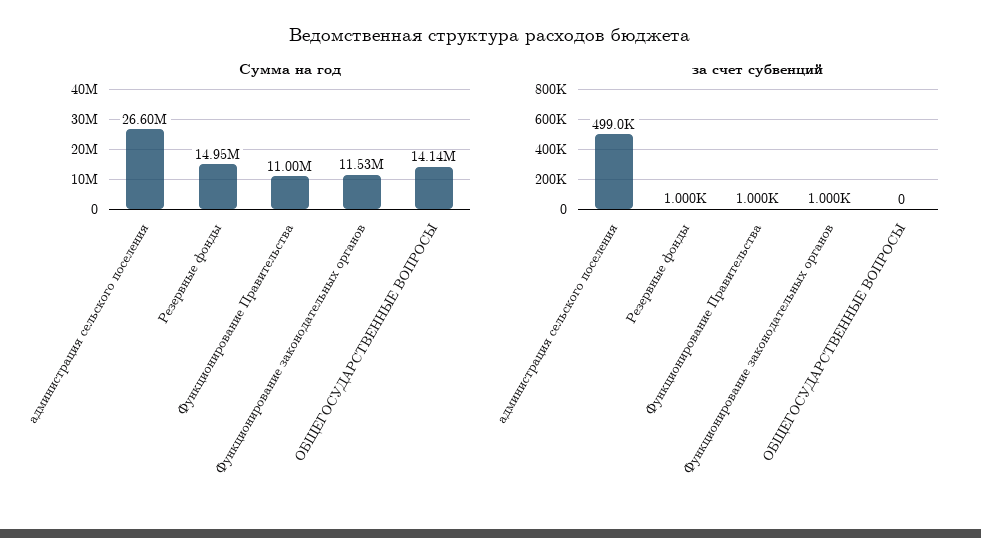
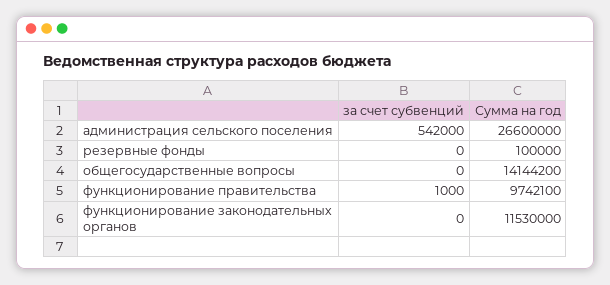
  {
    "Сумма на год": {
      "администрация сельского поселения": 26600000,
-     "Резервные фонды": 14950000,
+     "Резервные фонды": 100000,
-     "Функционирование Правительства": 11000000,
+     "Функционирование Правительства": 9742100,
      "Функционирование законодательных органов": 11530000,
      "ОБЩЕГОСУДАРСТВЕННЫЕ ВОПРОСЫ": 14144200
    },
    "за счет субвенций": {
-     "администрация сельского поселения": 499000,
+     "администрация сельского поселения": 542000,
-     "Резервные фонды": 1000,
+     "Резервные фонды": 0,
      "Функционирование Правительства": 1000,
-     "Функционирование законодательных органов": 1000,
+     "Функционирование законодательных органов": 0,
      "ОБЩЕГОСУДАРСТВЕННЫЕ ВОПРОСЫ": 0
    }
  }

